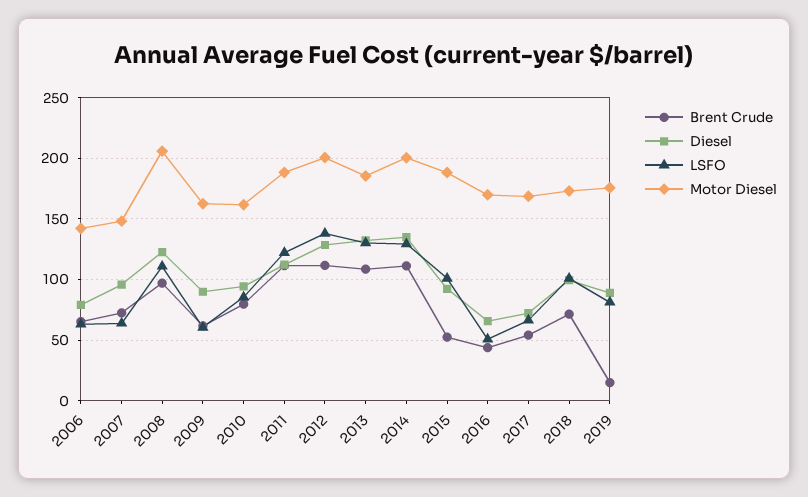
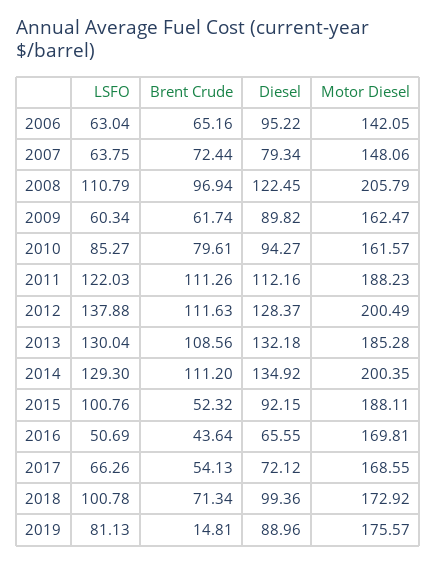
  {
    "Brent Crude": {
      "2006": 65.16,
      "2007": 72.44,
      "2008": 96.94,
      "2009": 61.74,
      "2010": 79.61,
      "2011": 111.26,
      "2012": 111.63,
      "2013": 108.56,
      "2014": 111.2,
      "2015": 52.32,
      "2016": 43.64,
      "2017": 54.13,
      "2018": 71.34,
      "2019": 14.81
    },
    "Diesel": {
-     "2006": 80,
+     "2006": 95.22,
-     "2007": 95,
+     "2007": 79.34,
      "2008": 122.45,
      "2009": 89.82,
      "2010": 94.27,
      "2011": 112.16,
      "2012": 128.37,
      "2013": 132.18,
      "2014": 134.92,
      "2015": 92.15,
      "2016": 65.55,
      "2017": 72.12,
      "2018": 99.36,
      "2019": 88.96
    },
    "LSFO": {
      "2006": 63.04,
      "2007": 63.75,
      "2008": 110.79,
      "2009": 60.34,
      "2010": 85.27,
      "2011": 122.03,
      "2012": 137.88,
      "2013": 130.04,
      "2014": 129.3,
      "2015": 100.76,
      "2016": 50.69,
      "2017": 66.26,
      "2018": 100.78,
      "2019": 81.13
    },
    "Motor Diesel": {
      "2006": 142.05,
      "2007": 148.06,
      "2008": 205.79,
      "2009": 162.47,
      "2010": 161.57,
      "2011": 188.23,
      "2012": 200.49,
      "2013": 185.28,
      "2014": 200.35,
      "2015": 188.11,
      "2016": 169.81,
      "2017": 168.55,
      "2018": 172.92,
      "2019": 175.57
    }
  }

